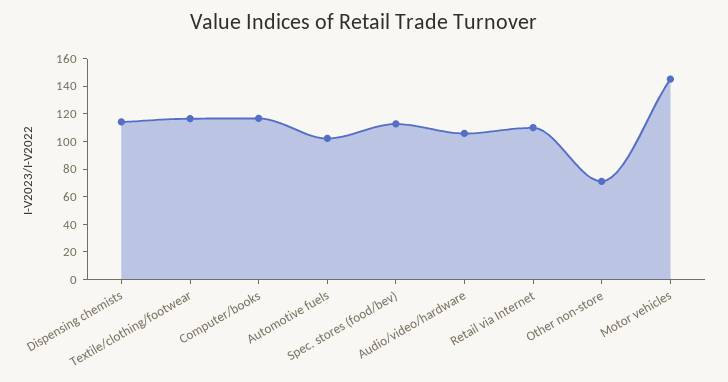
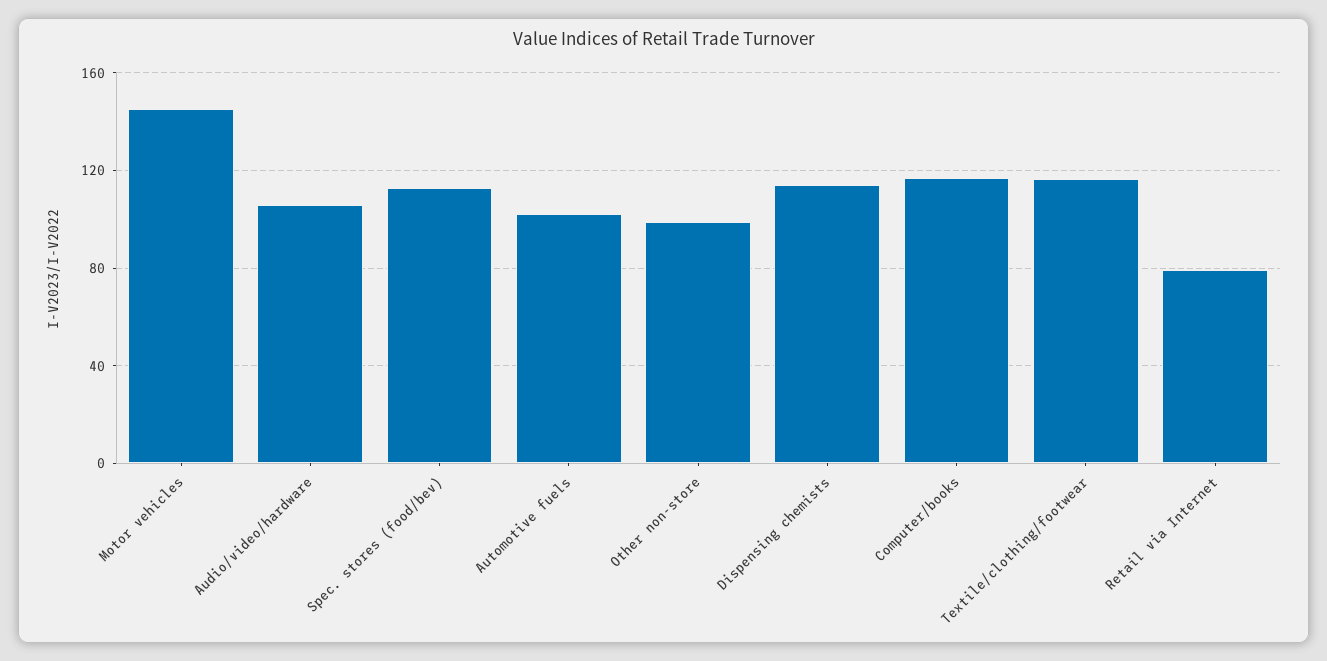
  {
    "Dispensing chemists": 115,
    "Textile/clothing/footwear": 115,
    "Computer/books": 115,
    "Automotive fuels": 100,
    "Spec. stores (food/bev)": 115,
    "Audio/video/hardware": 105,
-   "Retail via Internet": 110,
+   "Retail via Internet": 80,
-   "Other non-store": 70,
+   "Other non-store": 100,
    "Motor vehicles": 145
  }

